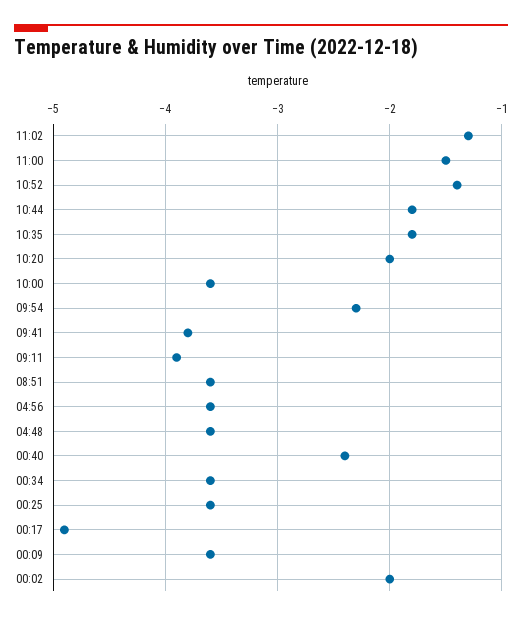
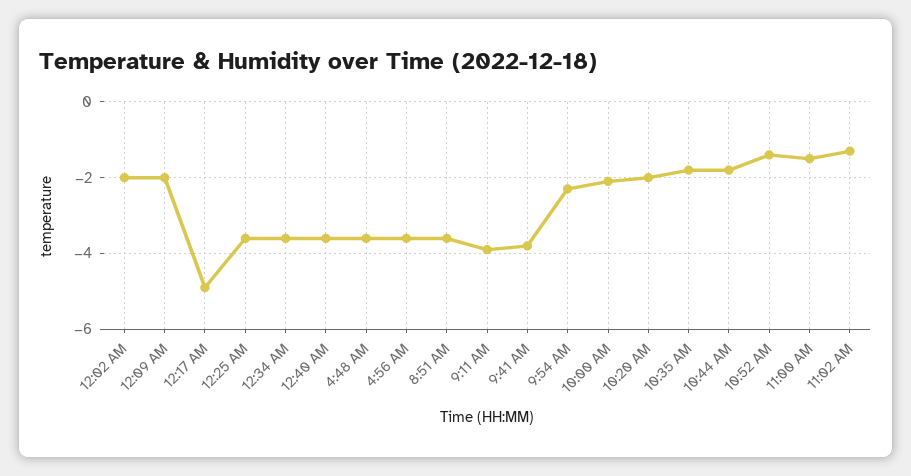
  {
    "11:02": -1.3,
    "11:00": -1.5,
    "10:52": -1.4,
    "10:44": -1.8,
    "10:35": -1.8,
    "10:20": -2,
-   "10:00": -3.6,
+   "10:00": -2,
    "09:54": -2.3,
    "09:41": -3.8,
    "09:11": -3.9,
    "08:51": -3.6,
    "04:56": -3.6,
    "04:48": -3.6,
-   "00:40": -2.4,
+   "00:40": -3.5,
    "00:34": -3.6,
    "00:25": -3.6,
    "00:17": -4.9,
-   "00:09": -3.6,
+   "00:09": -2,
    "00:02": -2
  }

